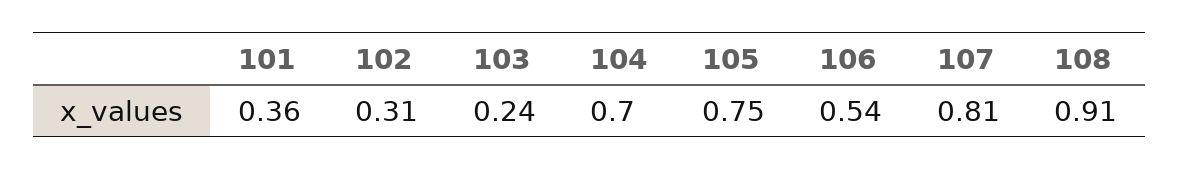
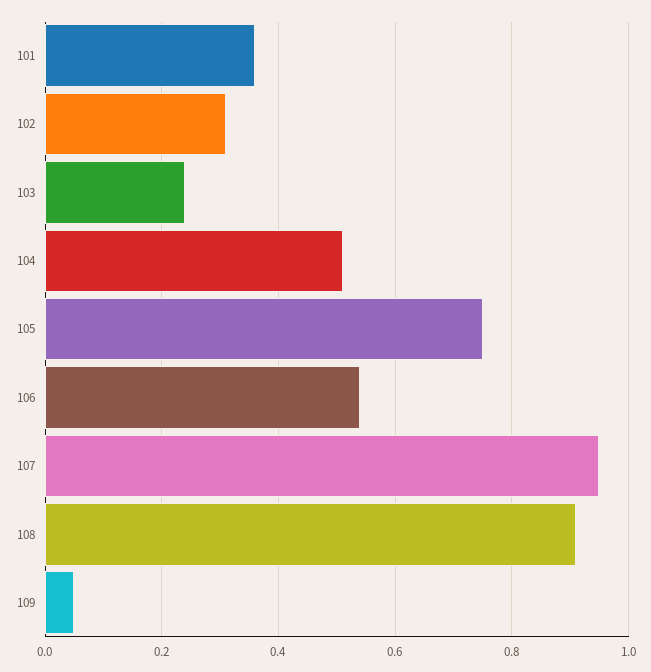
  {
    "101": 0.36,
    "102": 0.31,
    "103": 0.24,
-   "104": 0.7,
+   "104": 0.5,
    "105": 0.75,
    "106": 0.54,
-   "107": 0.81,
+   "107": 0.95,
-   "108": 0.91
+   "108": 0.91,
+   "109": 0.05
  }

